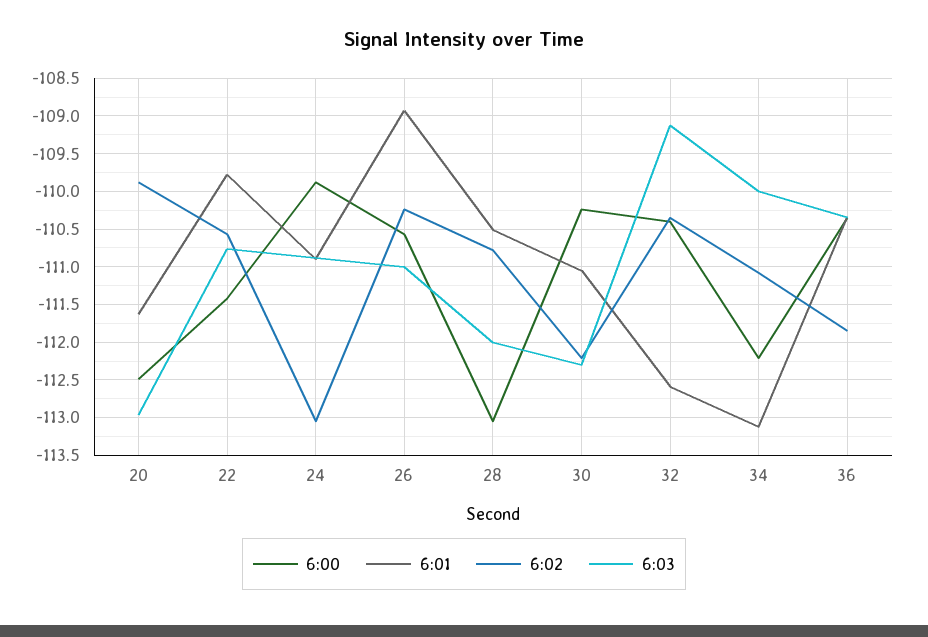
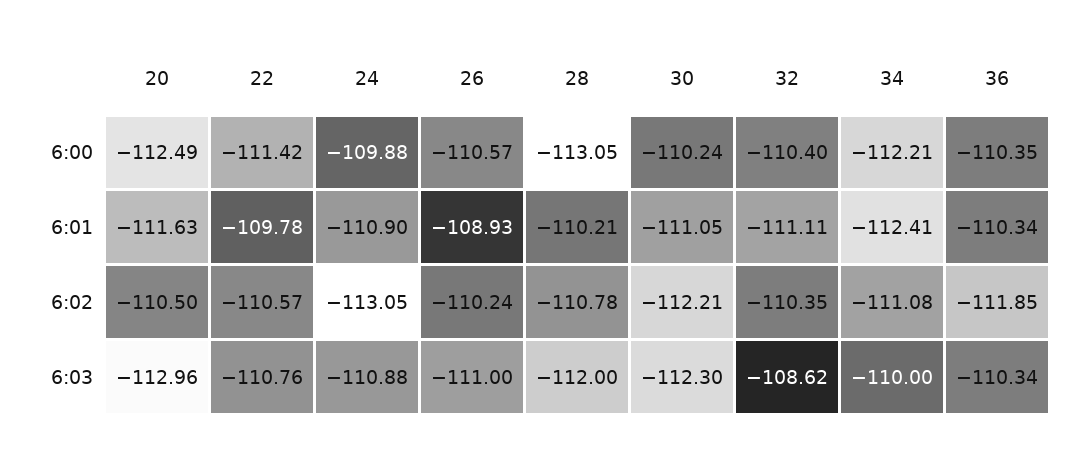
  {
    "6:00": {
      "20": -112.49,
      "22": -111.42,
      "24": -109.88,
      "26": -110.57,
      "28": -113.05,
      "30": -110.24,
      "32": -110.4,
      "34": -112.21,
      "36": -110.35
    },
    "6:01": {
      "20": -111.63,
      "22": -109.78,
      "24": -110.9,
      "26": -108.93,
-     "28": -110.5,
+     "28": -110.21,
      "30": -111.05,
-     "32": -112.6,
+     "32": -111.11,
-     "34": -113.1,
+     "34": -112.41,
      "36": -110.34
    },
    "6:02": {
-     "20": -109.9,
+     "20": -110.5,
      "22": -110.57,
      "24": -113.05,
      "26": -110.24,
      "28": -110.78,
      "30": -112.21,
      "32": -110.35,
      "34": -111.08,
      "36": -111.85
    },
    "6:03": {
      "20": -112.96,
      "22": -110.76,
      "24": -110.88,
      "26": -111,
      "28": -112,
      "30": -112.3,
-     "32": -109.1,
+     "32": -108.62,
      "34": -110,
      "36": -110.34
    }
  }

